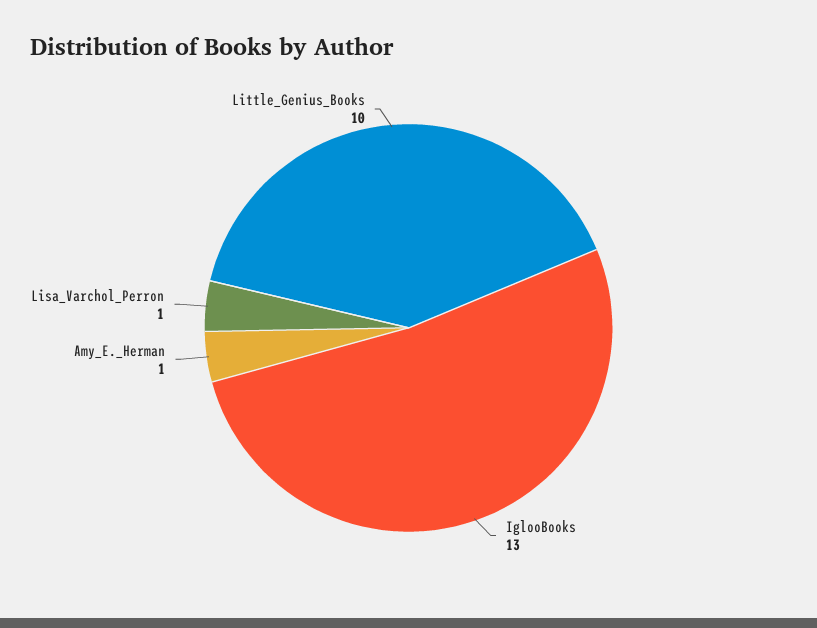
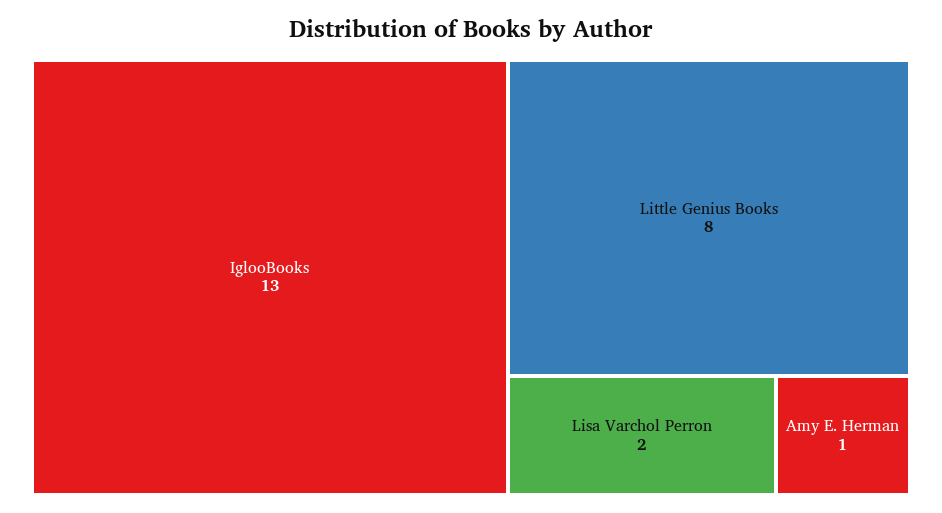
  {
    "IglooBooks": 13,
    "Amy_E._Herman": 1,
-   "Lisa_Varchol_Perron": 1,
+   "Lisa_Varchol_Perron": 2,
-   "Little_Genius_Books": 10
+   "Little_Genius_Books": 8
  }

